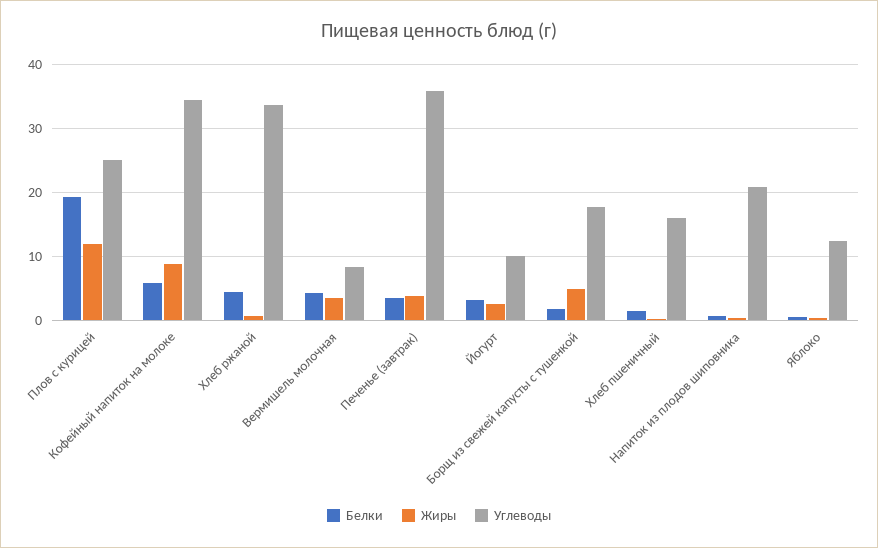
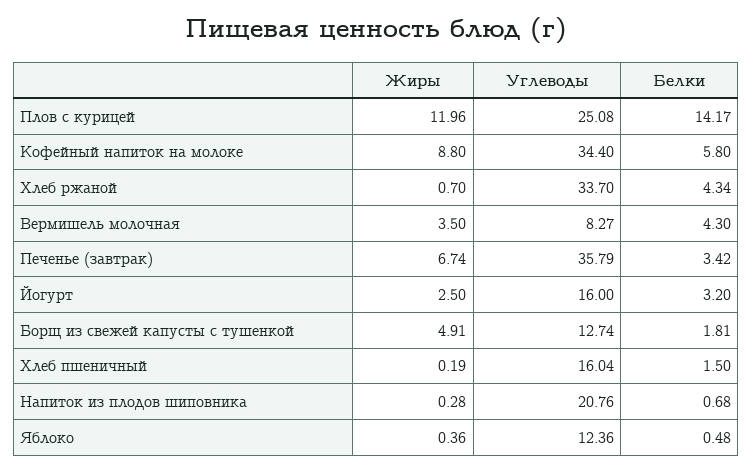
  {
    "Белки": {
-     "Плов с курицей": 19,
+     "Плов с курицей": 14.17,
      "Кофейный напиток на молоке": 5.8,
      "Хлеб ржаной": 4.34,
      "Вермишель молочная": 4.3,
      "Печенье (завтрак)": 3.42,
      "Йогурт": 3.2,
      "Борщ из свежей капусты с тушенкой": 1.81,
      "Хлеб пшеничный": 1.5,
      "Напиток из плодов шиповника": 0.68,
      "Яблоко": 0.48
    },
    "Жиры": {
      "Плов с курицей": 11.96,
      "Кофейный напиток на молоке": 8.8,
      "Хлеб ржаной": 0.7,
      "Вермишель молочная": 3.5,
-     "Печенье (завтрак)": 4,
+     "Печенье (завтрак)": 6.74,
      "Йогурт": 2.5,
      "Борщ из свежей капусты с тушенкой": 4.91,
      "Хлеб пшеничный": 0.19,
      "Напиток из плодов шиповника": 0.28,
      "Яблоко": 0.36
    },
    "Углеводы": {
      "Плов с курицей": 25.08,
      "Кофейный напиток на молоке": 34.4,
      "Хлеб ржаной": 33.7,
      "Вермишель молочная": 8.27,
      "Печенье (завтрак)": 35.79,
-     "Йогурт": 10,
+     "Йогурт": 16,
-     "Борщ из свежей капусты с тушенкой": 18,
+     "Борщ из свежей капусты с тушенкой": 12.74,
      "Хлеб пшеничный": 16.04,
      "Напиток из плодов шиповника": 20.76,
      "Яблоко": 12.36
    }
  }

